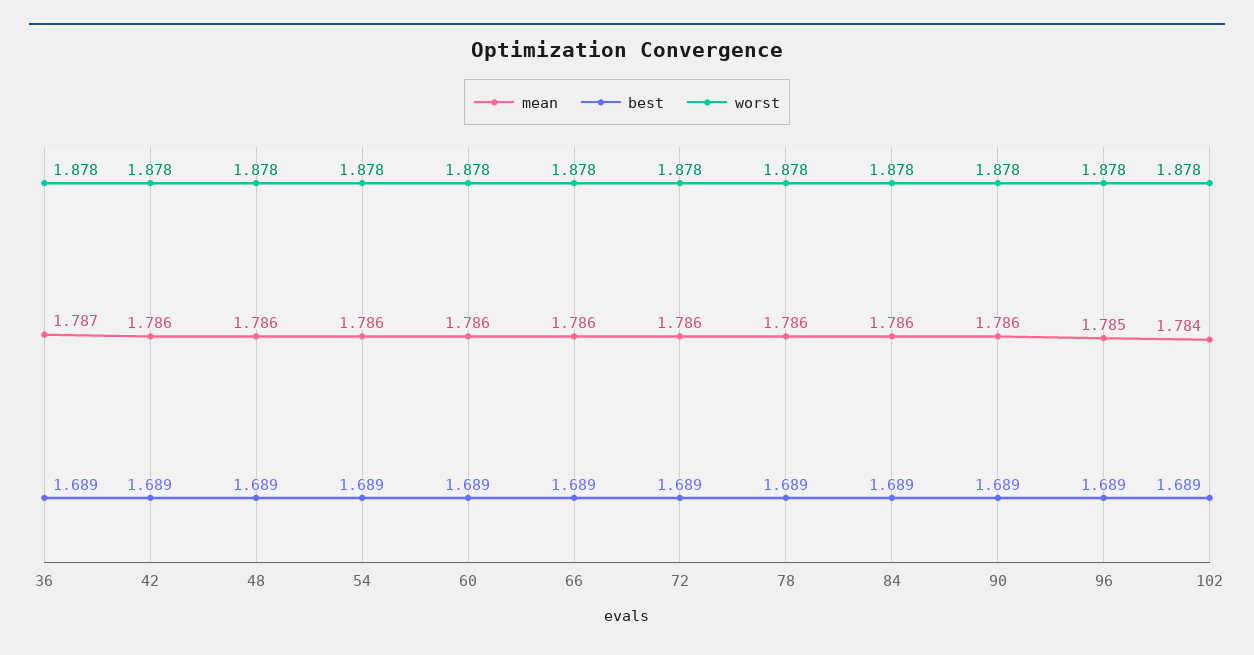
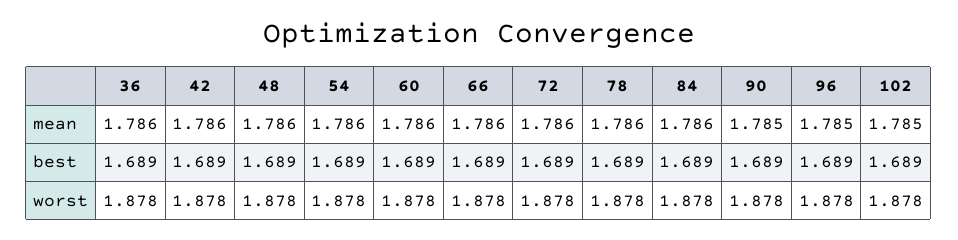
  {
    "mean": {
-     "36": 1.787,
+     "36": 1.786,
      "42": 1.786,
      "48": 1.786,
      "54": 1.786,
      "60": 1.786,
      "66": 1.786,
      "72": 1.786,
      "78": 1.786,
      "84": 1.786,
-     "90": 1.786,
+     "90": 1.785,
      "96": 1.785,
-     "102": 1.784
+     "102": 1.785
    },
    "best": {
      "36": 1.689,
      "42": 1.689,
      "48": 1.689,
      "54": 1.689,
      "60": 1.689,
      "66": 1.689,
      "72": 1.689,
      "78": 1.689,
      "84": 1.689,
      "90": 1.689,
      "96": 1.689,
      "102": 1.689
    },
    "worst": {
      "36": 1.878,
      "42": 1.878,
      "48": 1.878,
      "54": 1.878,
      "60": 1.878,
      "66": 1.878,
      "72": 1.878,
      "78": 1.878,
      "84": 1.878,
      "90": 1.878,
      "96": 1.878,
      "102": 1.878
    }
  }

